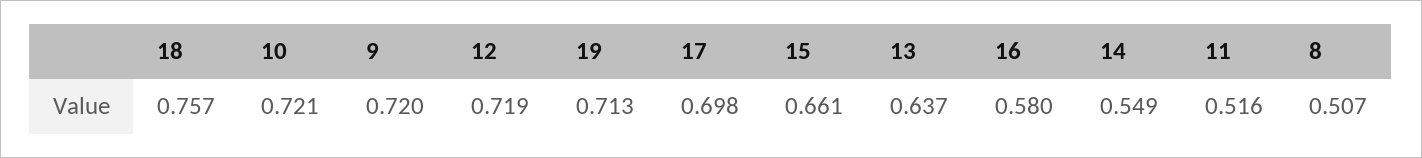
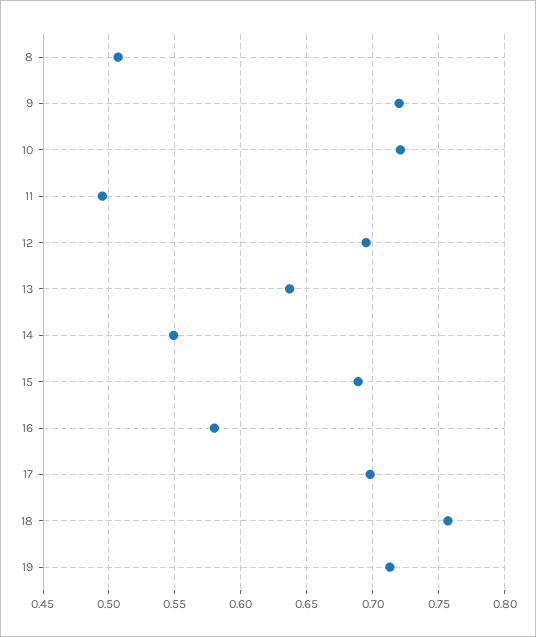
  {
    "18": 0.757,
    "10": 0.721,
    "9": 0.72,
-   "12": 0.719,
+   "12": 0.695,
    "19": 0.713,
    "17": 0.698,
-   "15": 0.661,
+   "15": 0.69,
    "13": 0.637,
    "16": 0.58,
    "14": 0.549,
-   "11": 0.516,
+   "11": 0.495,
    "8": 0.507
  }

